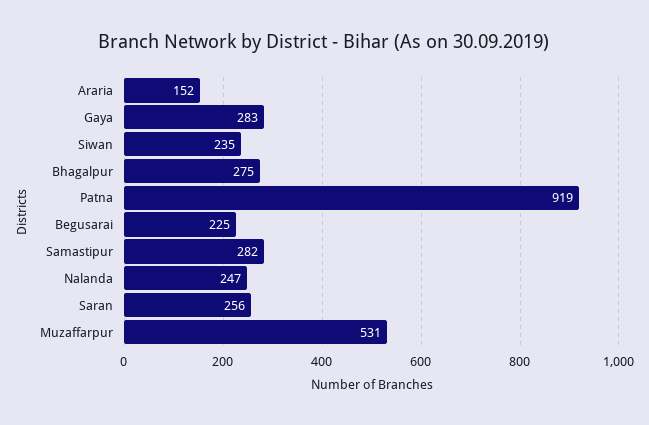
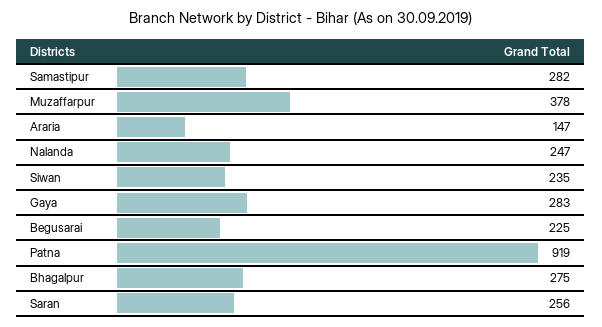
  {
-   "Araria": 152,
+   "Araria": 147,
    "Gaya": 283,
    "Siwan": 235,
    "Bhagalpur": 275,
    "Patna": 919,
    "Begusarai": 225,
    "Samastipur": 282,
    "Nalanda": 247,
    "Saran": 256,
-   "Muzaffarpur": 531
+   "Muzaffarpur": 378
  }

